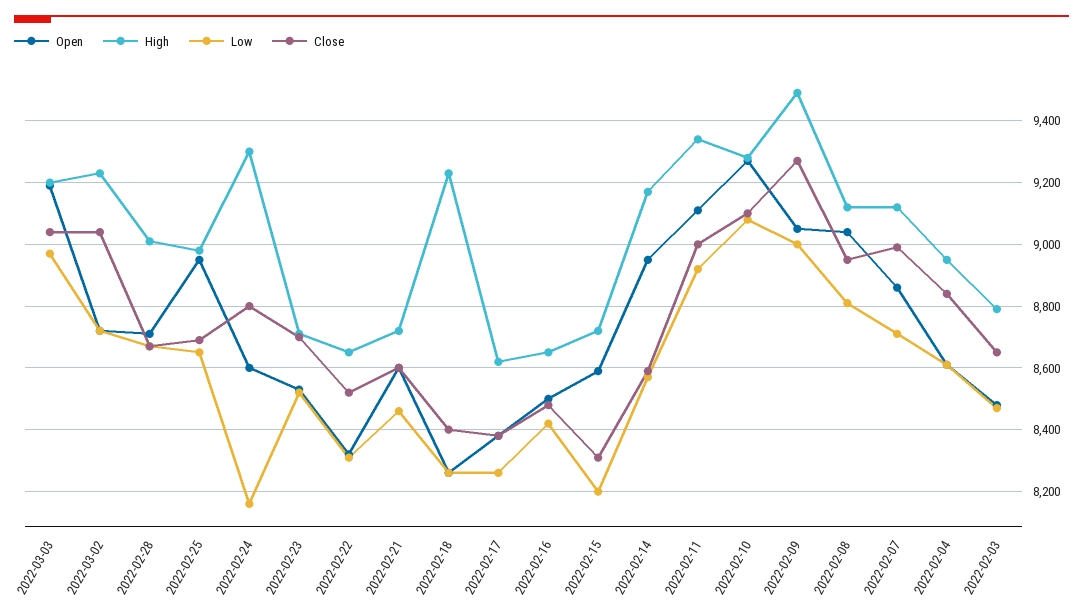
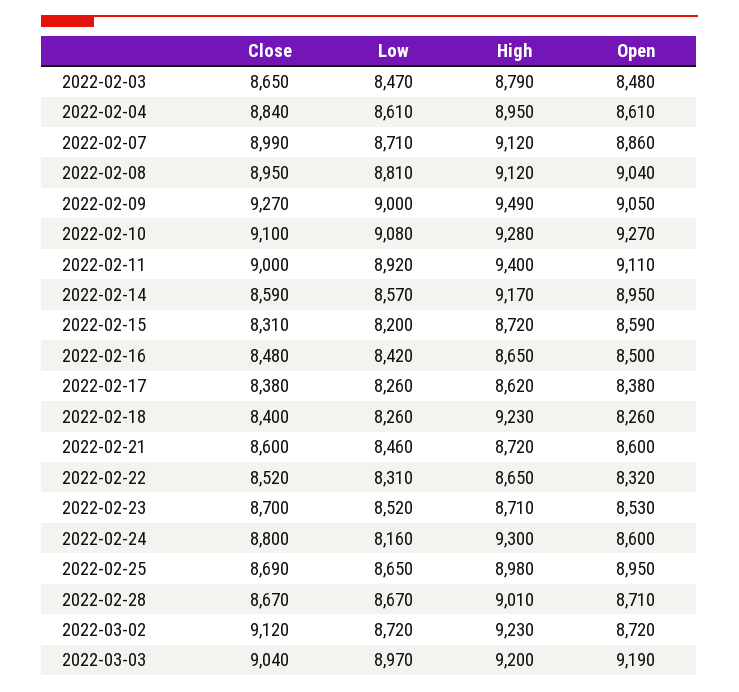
  {
    "Open": {
      "2022-03-03": 9190,
      "2022-03-02": 8720,
      "2022-02-28": 8710,
      "2022-02-25": 8950,
      "2022-02-24": 8600,
      "2022-02-23": 8530,
      "2022-02-22": 8320,
      "2022-02-21": 8600,
      "2022-02-18": 8260,
      "2022-02-17": 8380,
      "2022-02-16": 8500,
      "2022-02-15": 8590,
      "2022-02-14": 8950,
      "2022-02-11": 9110,
      "2022-02-10": 9270,
      "2022-02-09": 9050,
      "2022-02-08": 9040,
      "2022-02-07": 8860,
      "2022-02-04": 8610,
      "2022-02-03": 8480
    },
    "High": {
      "2022-03-03": 9200,
      "2022-03-02": 9230,
      "2022-02-28": 9010,
      "2022-02-25": 8980,
      "2022-02-24": 9300,
      "2022-02-23": 8710,
      "2022-02-22": 8650,
      "2022-02-21": 8720,
      "2022-02-18": 9230,
      "2022-02-17": 8620,
      "2022-02-16": 8650,
      "2022-02-15": 8720,
      "2022-02-14": 9170,
-     "2022-02-11": 9340,
+     "2022-02-11": 9400,
      "2022-02-10": 9280,
      "2022-02-09": 9490,
      "2022-02-08": 9120,
      "2022-02-07": 9120,
      "2022-02-04": 8950,
      "2022-02-03": 8790
    },
    "Low": {
      "2022-03-03": 8970,
      "2022-03-02": 8720,
      "2022-02-28": 8670,
      "2022-02-25": 8650,
      "2022-02-24": 8160,
      "2022-02-23": 8520,
      "2022-02-22": 8310,
      "2022-02-21": 8460,
      "2022-02-18": 8260,
      "2022-02-17": 8260,
      "2022-02-16": 8420,
      "2022-02-15": 8200,
      "2022-02-14": 8570,
      "2022-02-11": 8920,
      "2022-02-10": 9080,
      "2022-02-09": 9000,
      "2022-02-08": 8810,
      "2022-02-07": 8710,
      "2022-02-04": 8610,
      "2022-02-03": 8470
    },
    "Close": {
      "2022-03-03": 9040,
-     "2022-03-02": 9040,
+     "2022-03-02": 9120,
      "2022-02-28": 8670,
      "2022-02-25": 8690,
      "2022-02-24": 8800,
      "2022-02-23": 8700,
      "2022-02-22": 8520,
      "2022-02-21": 8600,
      "2022-02-18": 8400,
      "2022-02-17": 8380,
      "2022-02-16": 8480,
      "2022-02-15": 8310,
      "2022-02-14": 8590,
      "2022-02-11": 9000,
      "2022-02-10": 9100,
      "2022-02-09": 9270,
      "2022-02-08": 8950,
      "2022-02-07": 8990,
      "2022-02-04": 8840,
      "2022-02-03": 8650
    }
  }

